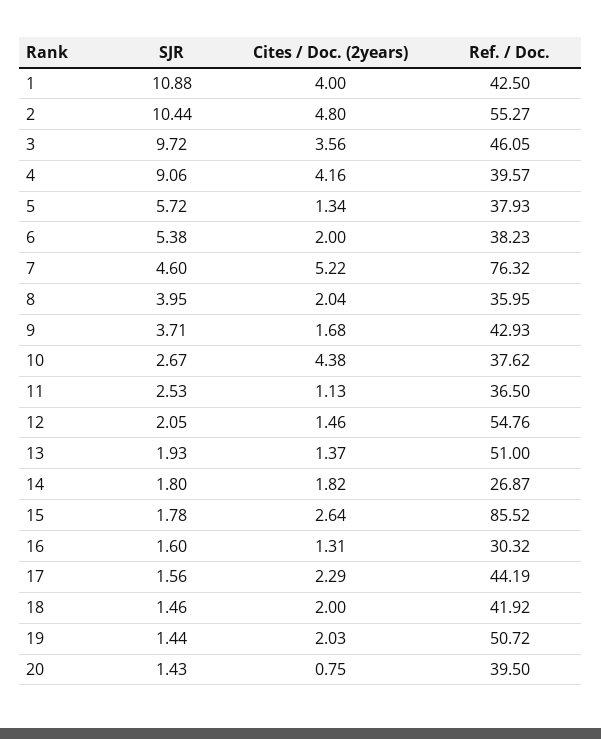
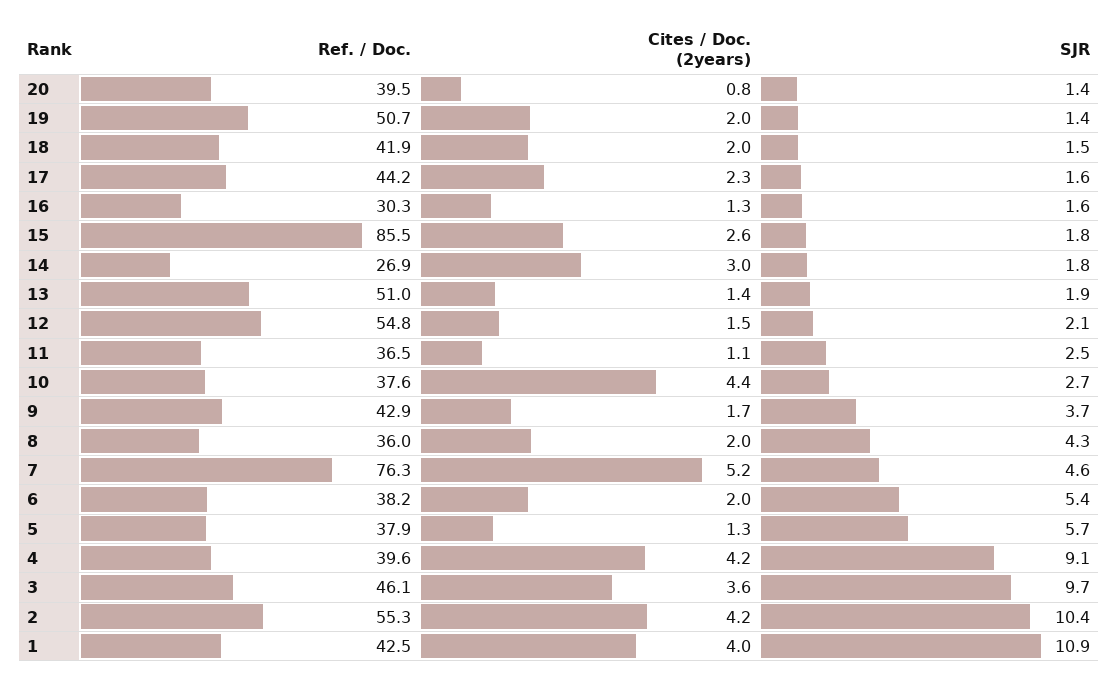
  {
    "SJR": {
      "1": 10.88,
      "2": 10.44,
      "3": 9.72,
      "4": 9.06,
      "5": 5.72,
      "6": 5.38,
      "7": 4.6,
-     "8": 3.95,
+     "8": 4.3,
      "9": 3.71,
      "10": 2.67,
      "11": 2.53,
      "12": 2.05,
      "13": 1.93,
      "14": 1.8,
      "15": 1.78,
      "16": 1.6,
      "17": 1.56,
      "18": 1.46,
      "19": 1.44,
      "20": 1.43
    },
    "Cites / Doc. (2years)": {
      "1": 4,
-     "2": 4.8,
+     "2": 4.2,
      "3": 3.56,
      "4": 4.16,
      "5": 1.34,
      "6": 2,
      "7": 5.22,
      "8": 2.04,
      "9": 1.68,
      "10": 4.38,
      "11": 1.13,
      "12": 1.46,
      "13": 1.37,
-     "14": 1.82,
+     "14": 3,
      "15": 2.64,
      "16": 1.31,
      "17": 2.29,
      "18": 2,
      "19": 2.03,
      "20": 0.75
    },
    "Ref. / Doc.": {
      "1": 42.5,
      "2": 55.27,
      "3": 46.05,
      "4": 39.57,
      "5": 37.93,
      "6": 38.23,
      "7": 76.32,
      "8": 35.95,
      "9": 42.93,
      "10": 37.62,
      "11": 36.5,
      "12": 54.76,
      "13": 51,
      "14": 26.87,
      "15": 85.52,
      "16": 30.32,
      "17": 44.19,
      "18": 41.92,
      "19": 50.72,
      "20": 39.5
    }
  }

